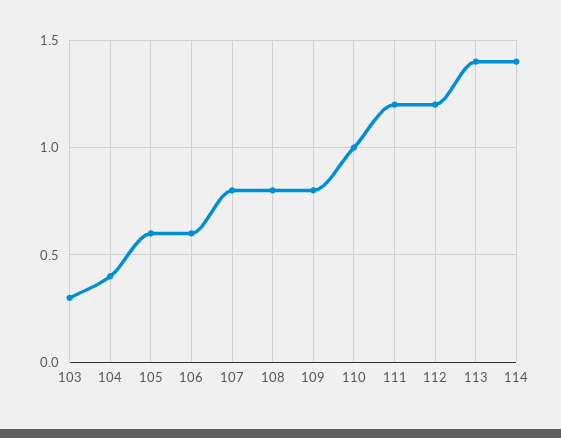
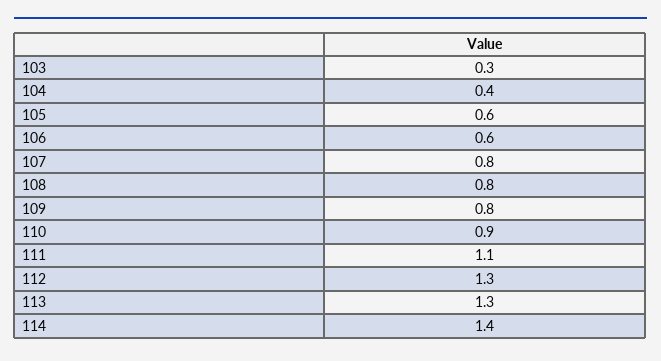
  {
    "103": 0.3,
    "104": 0.4,
    "105": 0.6,
    "106": 0.6,
    "107": 0.8,
    "108": 0.8,
    "109": 0.8,
-   "110": 1,
+   "110": 0.9,
-   "111": 1.2,
+   "111": 1.1,
-   "112": 1.2,
+   "112": 1.3,
-   "113": 1.4,
+   "113": 1.3,
    "114": 1.4
  }

